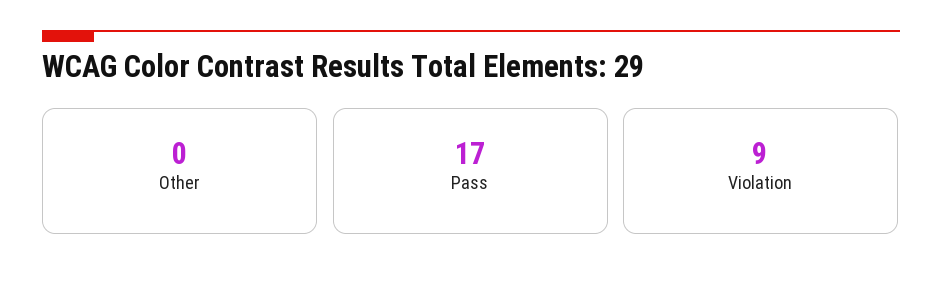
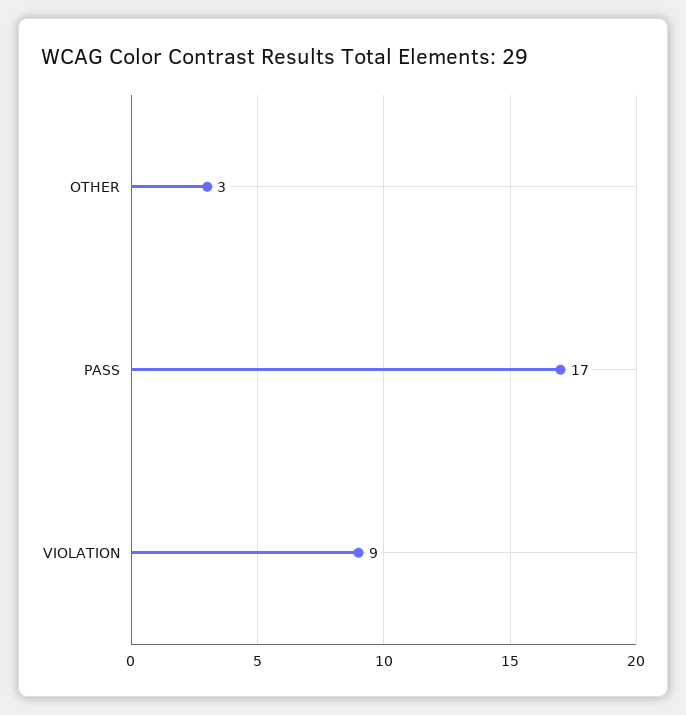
  {
-   "Other": 0,
+   "Other": 3,
    "Pass": 17,
    "Violation": 9
  }

